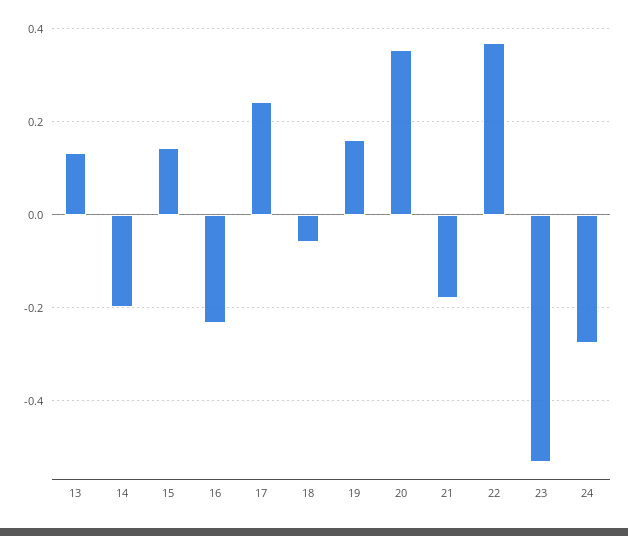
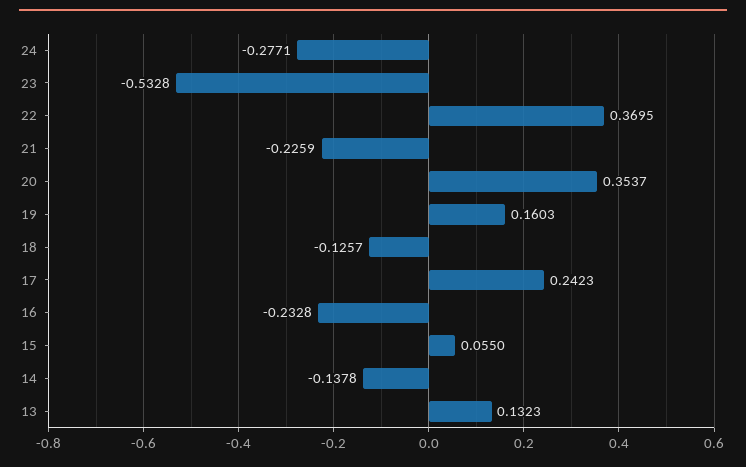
  {
    "13": 0.1323,
-   "14": -0.2,
+   "14": -0.1378,
-   "15": 0.14,
+   "15": 0.055,
    "16": -0.2328,
    "17": 0.2423,
-   "18": -0.06,
+   "18": -0.1257,
    "19": 0.1603,
    "20": 0.3537,
-   "21": -0.18,
+   "21": -0.2259,
    "22": 0.3695,
    "23": -0.5328,
    "24": -0.2771
  }

